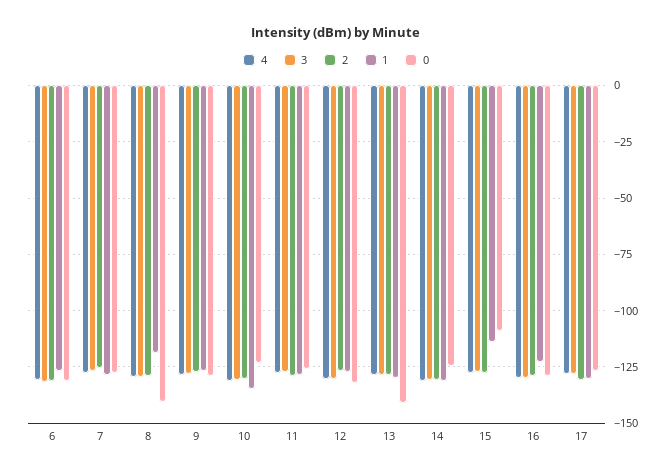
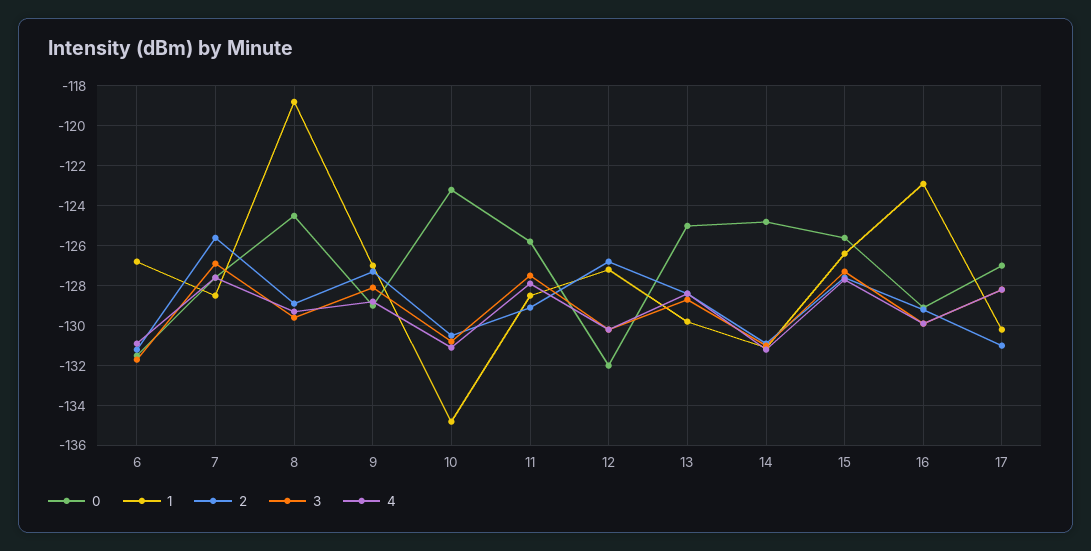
  {
    "4": {
      "6": -131,
      "7": -127.5,
      "8": -129.5,
      "9": -129,
      "10": -131,
      "11": -128,
      "12": -130,
      "13": -128.5,
      "14": -131,
      "15": -127.5,
      "16": -130,
      "17": -128
    },
    "3": {
      "6": -131.5,
      "7": -127,
      "8": -129.5,
      "9": -128,
      "10": -131,
      "11": -127.5,
      "12": -130,
      "13": -128.5,
      "14": -131,
      "15": -127.5,
      "16": -130,
      "17": -128
    },
    "2": {
      "6": -131,
      "7": -125.5,
      "8": -129,
      "9": -127.5,
      "10": -130.5,
      "11": -129,
      "12": -127,
      "13": -128.5,
      "14": -131,
      "15": -127.5,
      "16": -129,
      "17": -131
    },
    "1": {
      "6": -127,
      "7": -128.5,
      "8": -119,
      "9": -127,
      "10": -135,
      "11": -128.5,
      "12": -127,
      "13": -130,
      "14": -131,
-     "15": -115,
+     "15": -126.5,
      "16": -123,
      "17": -130
    },
    "0": {
      "6": -131.5,
      "7": -127.5,
-     "8": -140,
+     "8": -124.5,
      "9": -129,
      "10": -123,
      "11": -126,
      "12": -132,
-     "13": -140,
+     "13": -125,
      "14": -125,
-     "15": -110,
+     "15": -125.5,
      "16": -129,
      "17": -127
    }
  }

